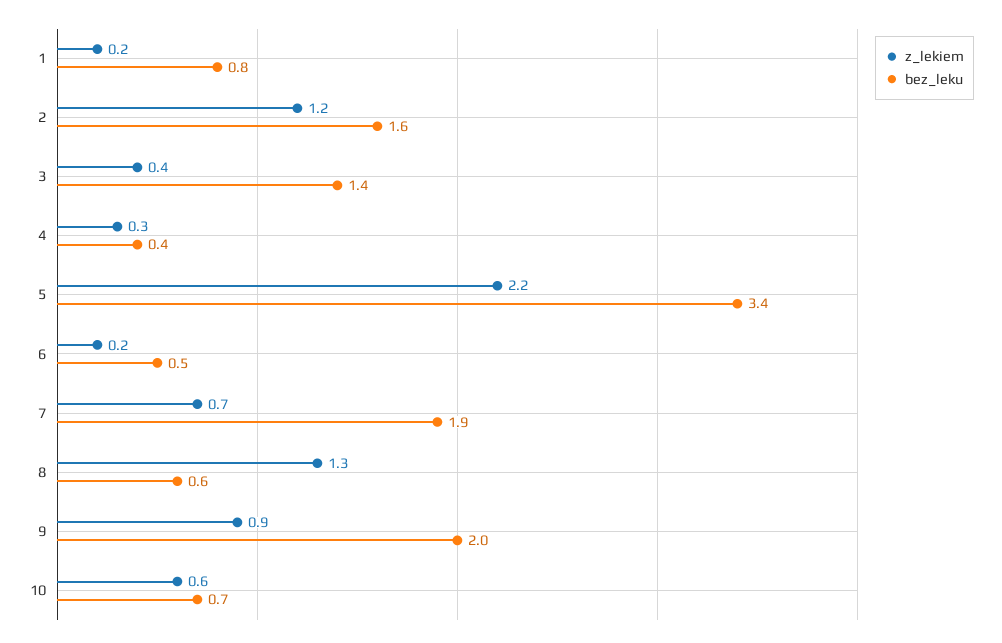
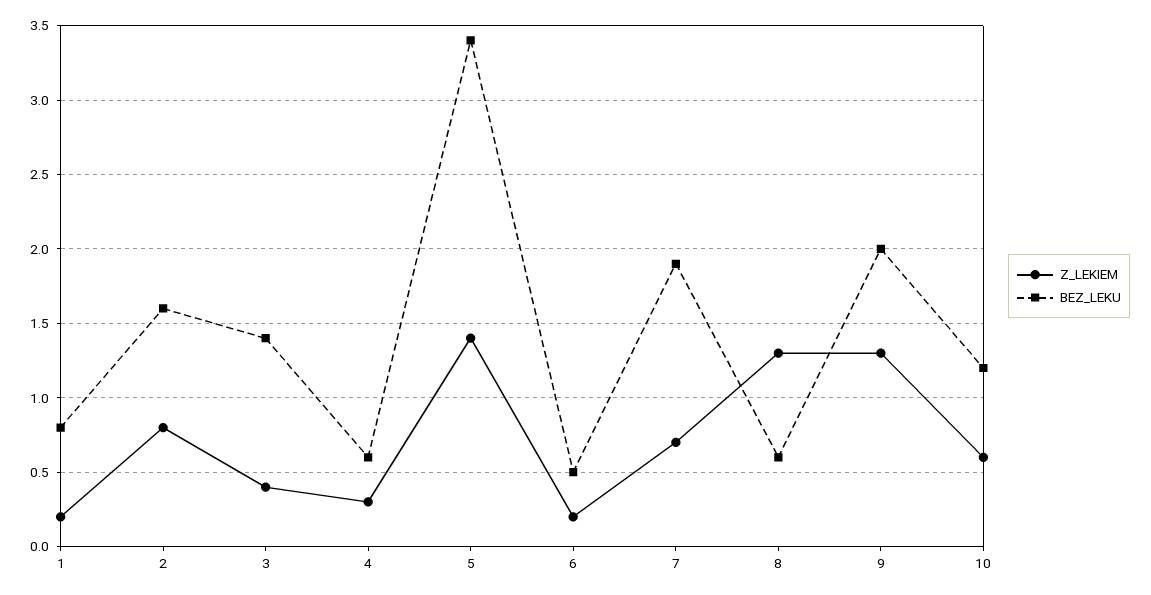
  {
    "z_lekiem": {
      "1": 0.2,
-     "2": 1.2,
+     "2": 0.8,
      "3": 0.4,
      "4": 0.3,
-     "5": 2.2,
+     "5": 1.4,
      "6": 0.2,
      "7": 0.7,
      "8": 1.3,
-     "9": 0.9,
+     "9": 1.3,
      "10": 0.6
    },
    "bez_leku": {
      "1": 0.8,
      "2": 1.6,
      "3": 1.4,
-     "4": 0.4,
+     "4": 0.6,
      "5": 3.4,
      "6": 0.5,
      "7": 1.9,
      "8": 0.6,
      "9": 2,
-     "10": 0.7
+     "10": 1.2
    }
  }

